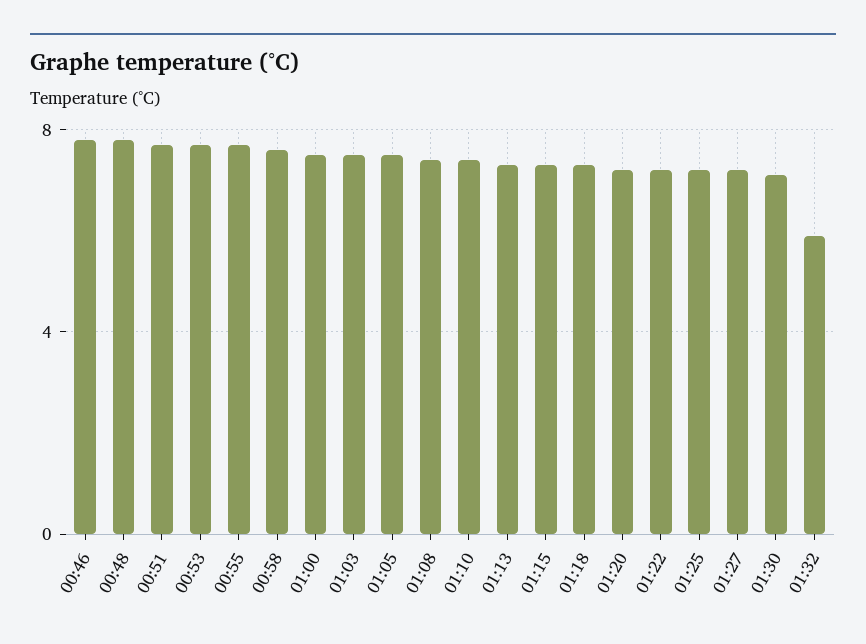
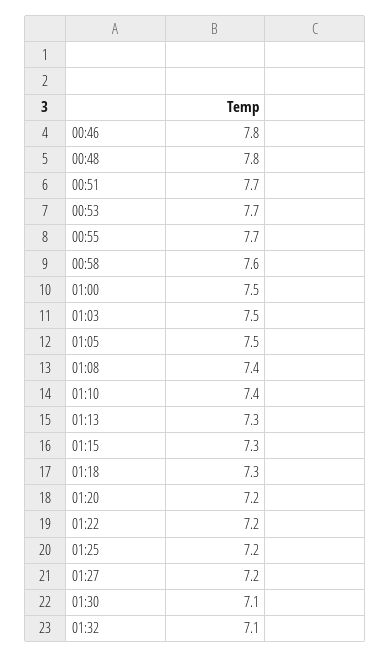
  {
    "00:46": 7.8,
    "00:48": 7.8,
    "00:51": 7.7,
    "00:53": 7.7,
    "00:55": 7.7,
    "00:58": 7.6,
    "01:00": 7.5,
    "01:03": 7.5,
    "01:05": 7.5,
    "01:08": 7.4,
    "01:10": 7.4,
    "01:13": 7.3,
    "01:15": 7.3,
    "01:18": 7.3,
    "01:20": 7.2,
    "01:22": 7.2,
    "01:25": 7.2,
    "01:27": 7.2,
    "01:30": 7.1,
-   "01:32": 6
+   "01:32": 7.1
  }

